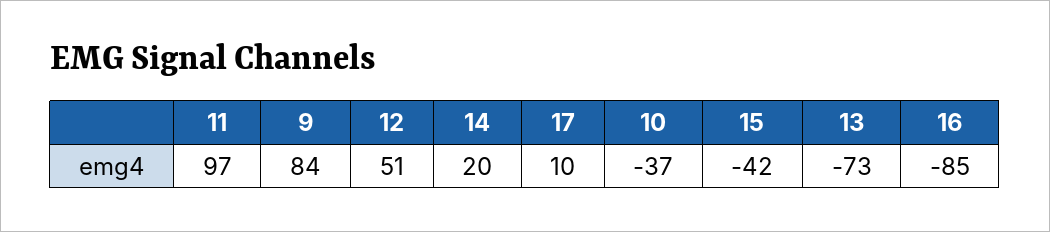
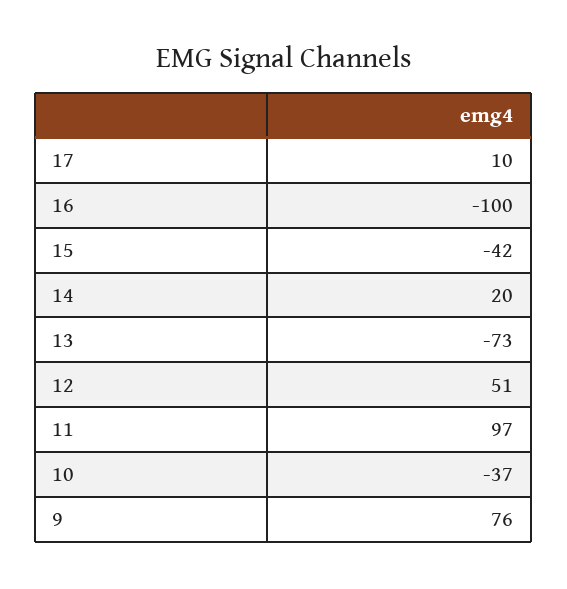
  {
    "11": 97,
-   "9": 84,
+   "9": 76,
    "12": 51,
    "14": 20,
    "17": 10,
    "10": -37,
    "15": -42,
    "13": -73,
-   "16": -85
+   "16": -100
  }

